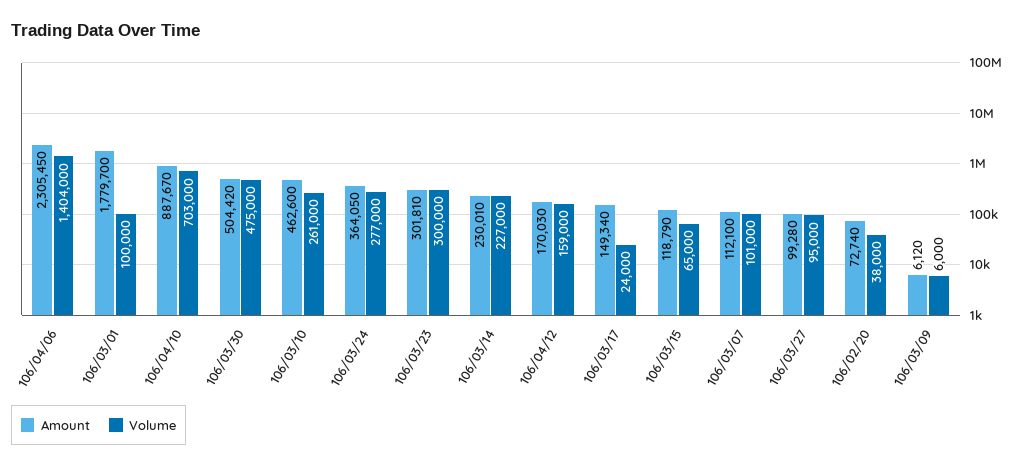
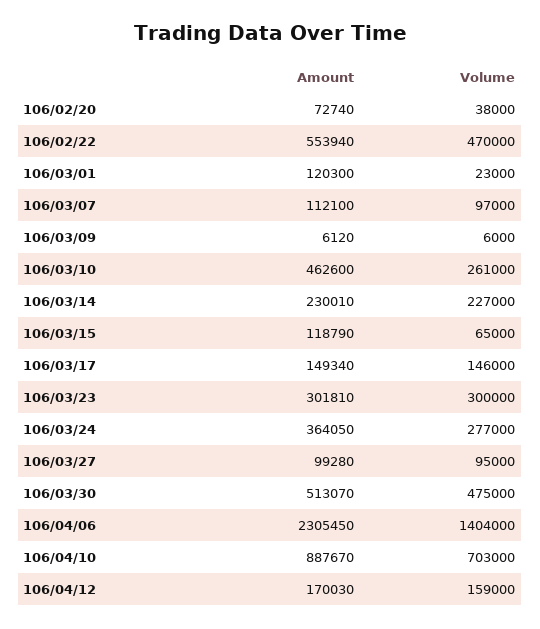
  {
    "Amount": {
      "106/04/06": 2305450,
-     "106/03/01": 1779700,
+     "106/03/01": 120300,
      "106/04/10": 887670,
-     "106/03/30": 504420,
+     "106/03/30": 513070,
      "106/03/10": 462600,
      "106/03/24": 364050,
      "106/03/23": 301810,
      "106/03/14": 230010,
      "106/04/12": 170030,
      "106/03/17": 149340,
      "106/03/15": 118790,
      "106/03/07": 112100,
      "106/03/27": 99280,
      "106/02/20": 72740,
-     "106/03/09": 6120
+     "106/03/09": 6120,
+     "106/02/22": 553940
    },
    "Volume": {
      "106/04/06": 1404000,
-     "106/03/01": 100000,
+     "106/03/01": 23000,
      "106/04/10": 703000,
      "106/03/30": 475000,
      "106/03/10": 261000,
      "106/03/24": 277000,
      "106/03/23": 300000,
      "106/03/14": 227000,
      "106/04/12": 159000,
-     "106/03/17": 24000,
+     "106/03/17": 146000,
      "106/03/15": 65000,
-     "106/03/07": 101000,
+     "106/03/07": 97000,
      "106/03/27": 95000,
      "106/02/20": 38000,
-     "106/03/09": 6000
+     "106/03/09": 6000,
+     "106/02/22": 470000
    }
  }

